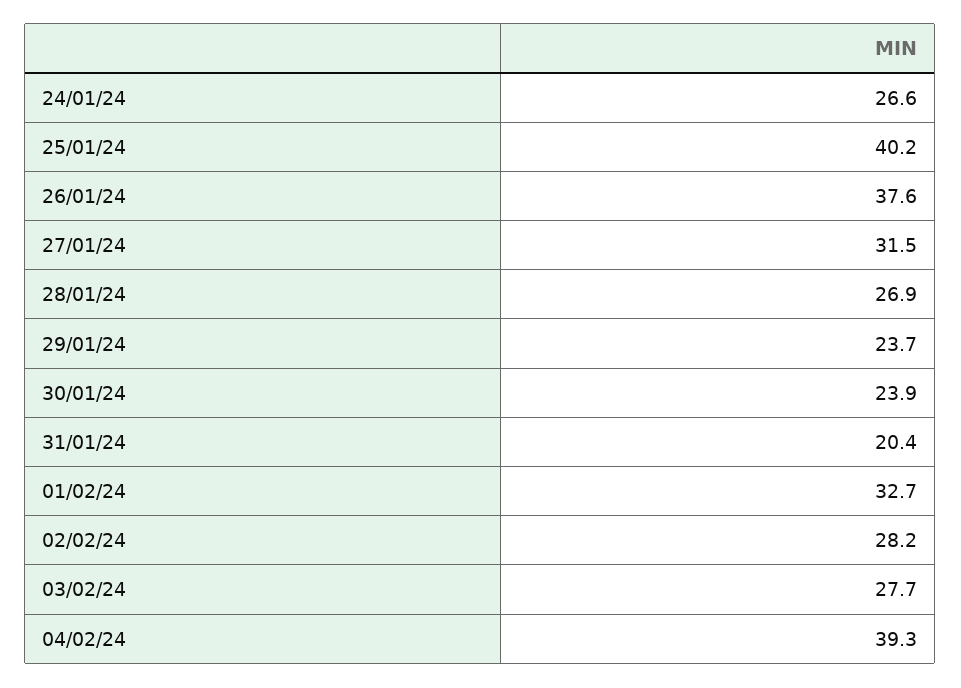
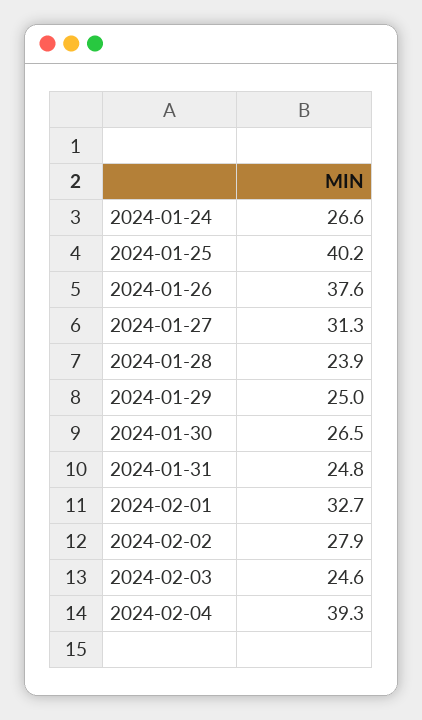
  {
    "24/01/24": 26.6,
    "25/01/24": 40.2,
    "26/01/24": 37.6,
-   "27/01/24": 31.5,
+   "27/01/24": 31.3,
-   "28/01/24": 26.9,
+   "28/01/24": 23.9,
-   "29/01/24": 23.7,
+   "29/01/24": 25,
-   "30/01/24": 23.9,
+   "30/01/24": 26.5,
-   "31/01/24": 20.4,
+   "31/01/24": 24.8,
    "01/02/24": 32.7,
-   "02/02/24": 28.2,
+   "02/02/24": 27.9,
-   "03/02/24": 27.7,
+   "03/02/24": 24.6,
    "04/02/24": 39.3
  }

